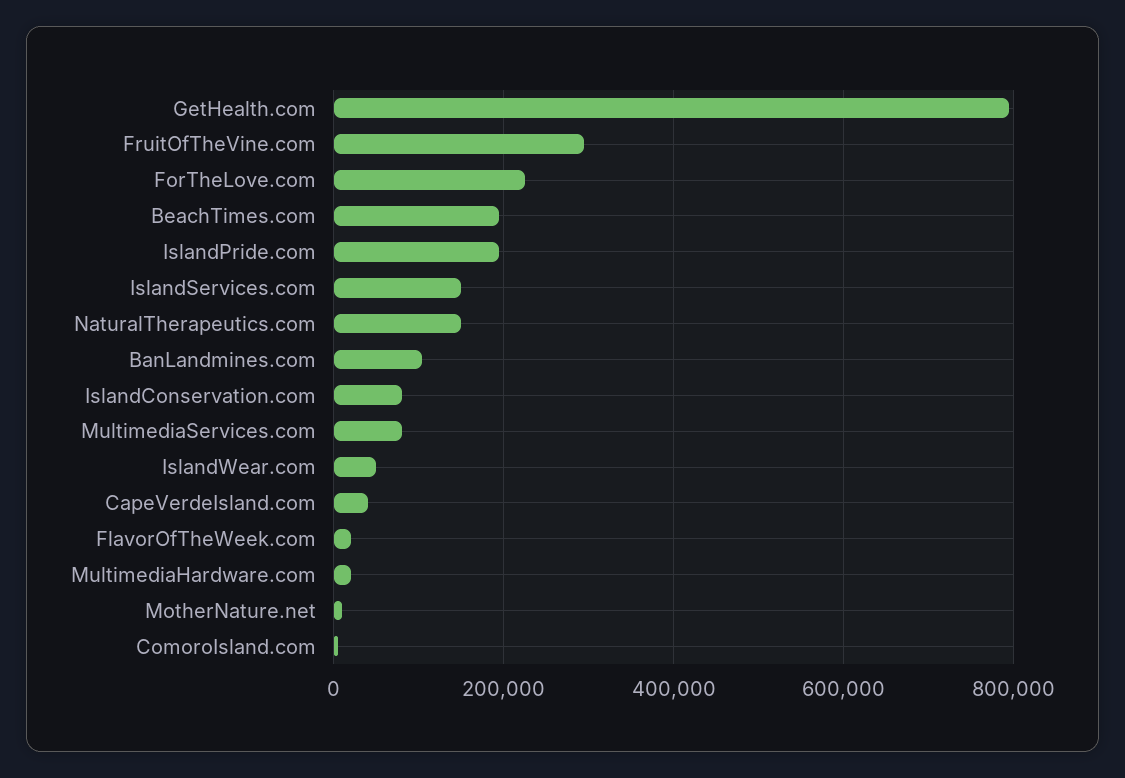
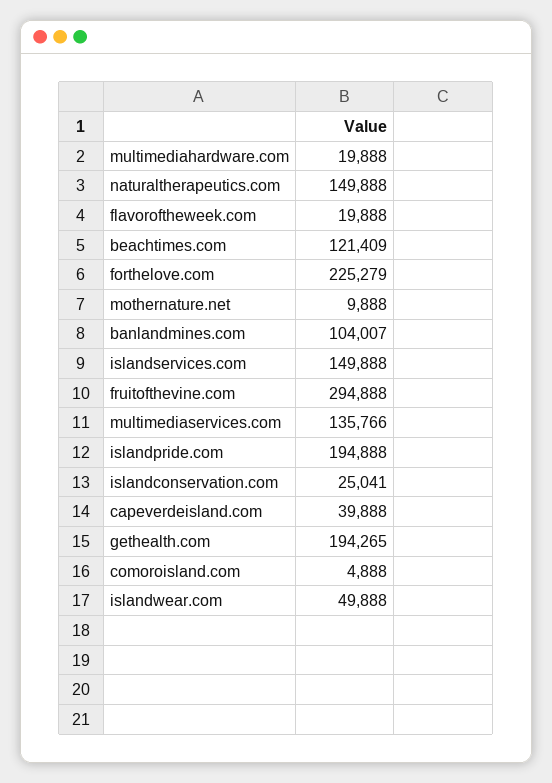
  {
-   "GetHealth.com": 800000,
+   "GetHealth.com": 194265,
    "FruitOfTheVine.com": 294888,
    "ForTheLove.com": 225279,
-   "BeachTimes.com": 200000,
+   "BeachTimes.com": 121409,
    "IslandPride.com": 194888,
    "IslandServices.com": 149888,
    "NaturalTherapeutics.com": 149888,
    "BanLandmines.com": 104007,
-   "IslandConservation.com": 80000,
+   "IslandConservation.com": 25041,
-   "MultimediaServices.com": 80000,
+   "MultimediaServices.com": 135766,
    "IslandWear.com": 49888,
    "CapeVerdeIsland.com": 39888,
    "FlavorOfTheWeek.com": 19888,
    "MultimediaHardware.com": 19888,
    "MotherNature.net": 9888,
    "ComoroIsland.com": 4888
  }

